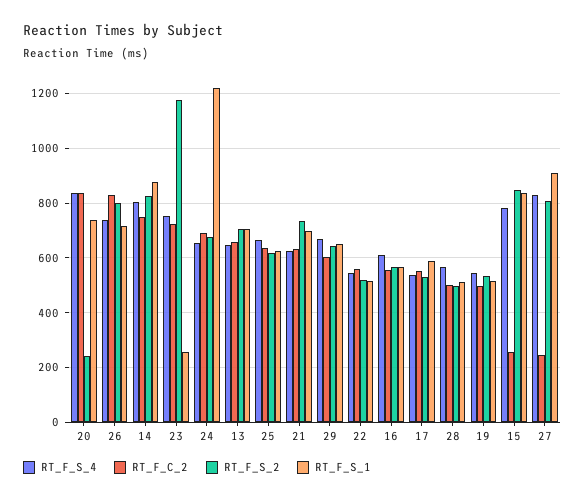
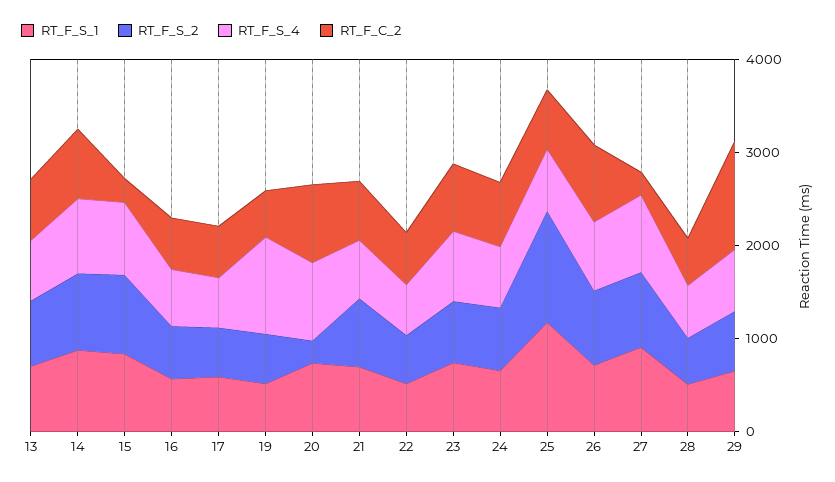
  {
    "RT_F_S_4": {
      "20": 850,
      "26": 750,
      "14": 800,
      "23": 750,
      "24": 650,
      "13": 650,
      "25": 675,
      "21": 625,
      "29": 675,
      "22": 550,
      "16": 600,
      "17": 550,
      "28": 575,
-     "19": 550,
+     "19": 1000,
      "15": 775,
      "27": 825
    },
    "RT_F_C_2": {
      "20": 850,
      "26": 825,
      "14": 750,
      "23": 725,
      "24": 700,
      "13": 650,
      "25": 625,
      "21": 625,
-     "29": 600,
+     "29": 1200,
      "22": 550,
      "16": 550,
      "17": 550,
      "28": 500,
      "19": 500,
      "15": 250,
      "27": 250
    },
    "RT_F_S_2": {
      "20": 250,
      "26": 800,
      "14": 825,
-     "23": 1175,
+     "23": 600,
      "24": 675,
      "13": 700,
-     "25": 625,
+     "25": 1200,
      "21": 725,
      "29": 650,
      "22": 525,
      "16": 575,
      "17": 525,
      "28": 500,
      "19": 525,
      "15": 850,
      "27": 800
    },
    "RT_F_S_1": {
      "20": 725,
      "26": 725,
      "14": 875,
-     "23": 250,
+     "23": 800,
-     "24": 1225,
+     "24": 600,
      "13": 700,
-     "25": 625,
+     "25": 1200,
      "21": 700,
      "29": 650,
      "22": 525,
      "16": 575,
      "17": 600,
      "28": 500,
      "19": 525,
      "15": 825,
      "27": 900
    }
  }

